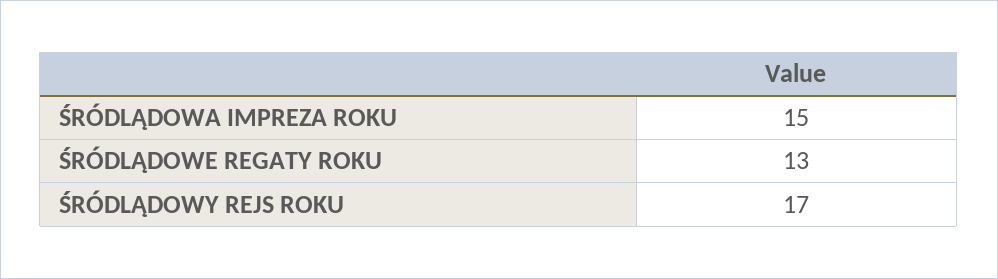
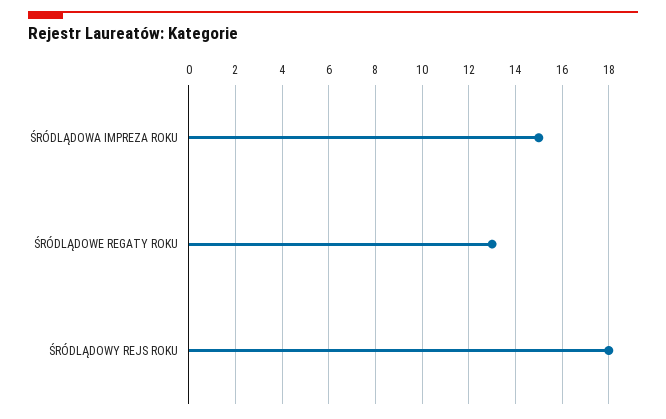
  {
    "ŚRÓDLĄDOWA IMPREZA ROKU": 15,
    "ŚRÓDLĄDOWE REGATY ROKU": 13,
-   "ŚRÓDLĄDOWY REJS ROKU": 17
+   "ŚRÓDLĄDOWY REJS ROKU": 18
  }

